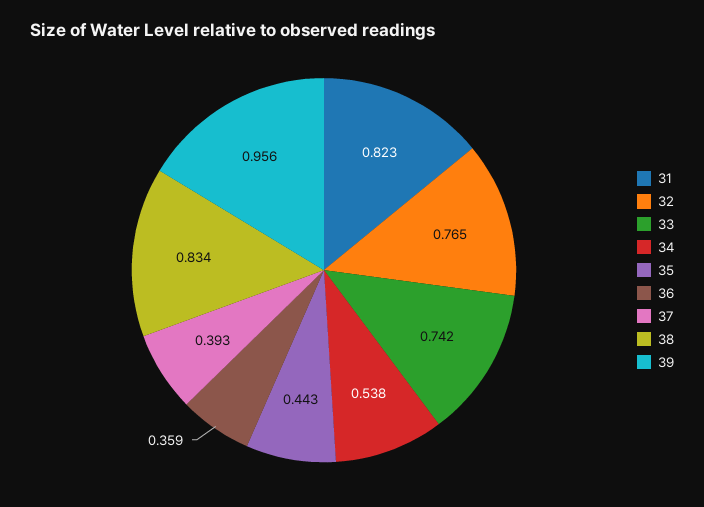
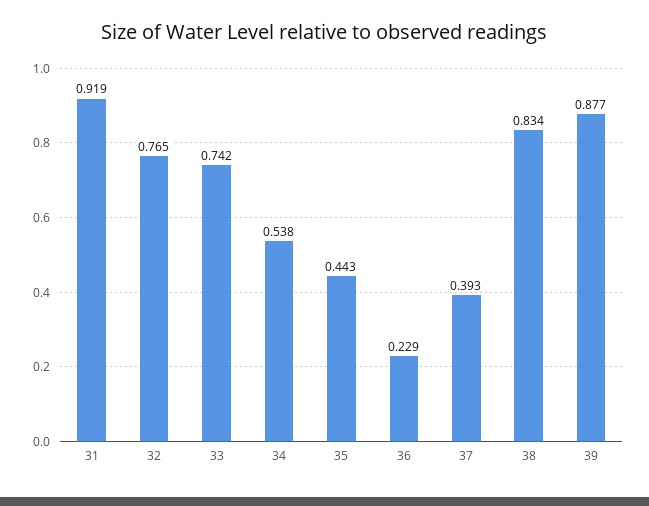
  {
-   "31": 0.823,
+   "31": 0.919,
    "32": 0.765,
    "33": 0.742,
    "34": 0.538,
    "35": 0.443,
-   "36": 0.359,
+   "36": 0.229,
    "37": 0.393,
    "38": 0.834,
-   "39": 0.956
+   "39": 0.877
  }

